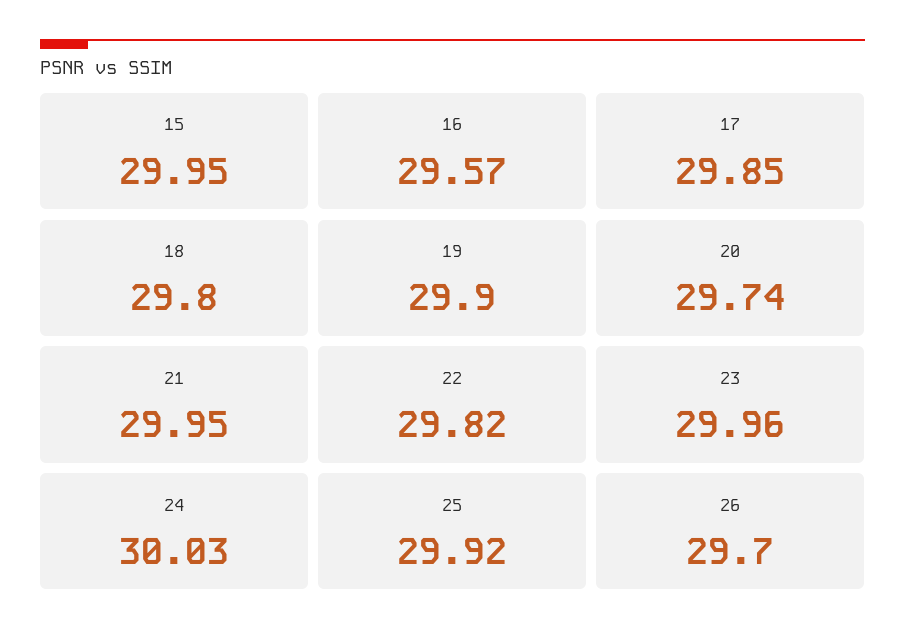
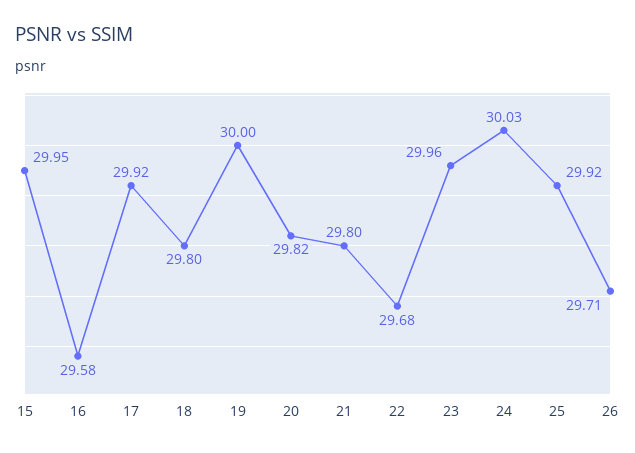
  {
    "15": 29.95,
-   "16": 29.57,
+   "16": 29.58,
-   "17": 29.85,
+   "17": 29.92,
    "18": 29.8,
-   "19": 29.9,
+   "19": 30,
-   "20": 29.74,
+   "20": 29.82,
-   "21": 29.95,
+   "21": 29.8,
-   "22": 29.82,
+   "22": 29.68,
    "23": 29.96,
    "24": 30.03,
    "25": 29.92,
-   "26": 29.7
+   "26": 29.71
  }

